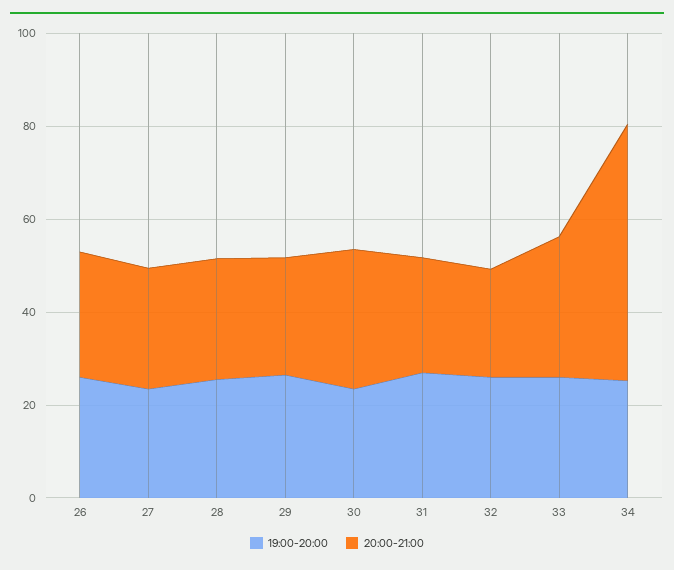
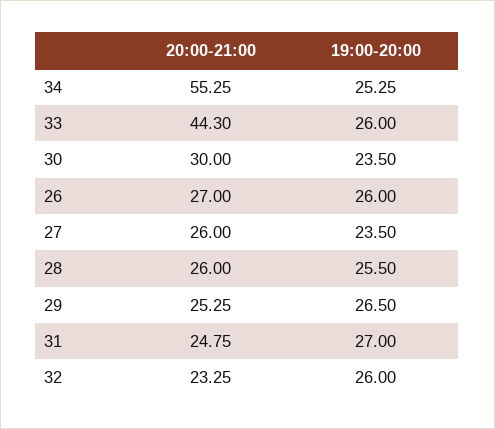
  {
    "19:00-20:00": {
      "26": 26,
      "27": 23.5,
      "28": 25.5,
      "29": 26.5,
      "30": 23.5,
      "31": 27,
      "32": 26,
      "33": 26,
      "34": 25.25
    },
    "20:00-21:00": {
      "26": 27,
      "27": 26,
      "28": 26,
      "29": 25.25,
      "30": 30,
      "31": 24.75,
      "32": 23.25,
-     "33": 30,
+     "33": 44.3,
      "34": 55.25
    }
  }

